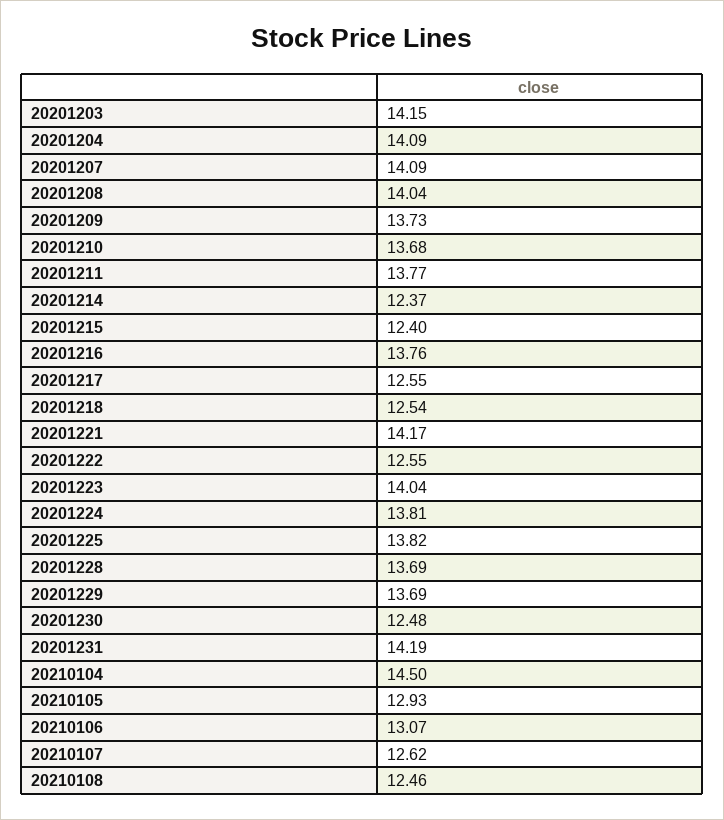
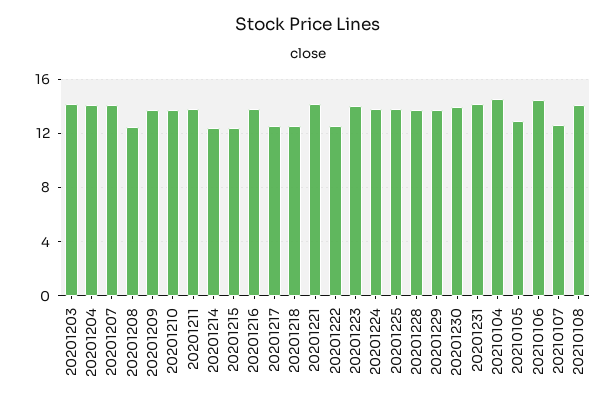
  {
    "20201203": 14.15,
    "20201204": 14.09,
    "20201207": 14.09,
-   "20201208": 14.04,
+   "20201208": 12.5,
    "20201209": 13.73,
    "20201210": 13.68,
    "20201211": 13.77,
    "20201214": 12.37,
    "20201215": 12.4,
    "20201216": 13.76,
    "20201217": 12.55,
    "20201218": 12.54,
    "20201221": 14.17,
    "20201222": 12.55,
    "20201223": 14.04,
    "20201224": 13.81,
    "20201225": 13.82,
    "20201228": 13.69,
    "20201229": 13.69,
-   "20201230": 12.48,
+   "20201230": 14,
    "20201231": 14.19,
    "20210104": 14.5,
    "20210105": 12.93,
-   "20210106": 13.07,
+   "20210106": 14.5,
    "20210107": 12.62,
-   "20210108": 12.46
+   "20210108": 14
  }

